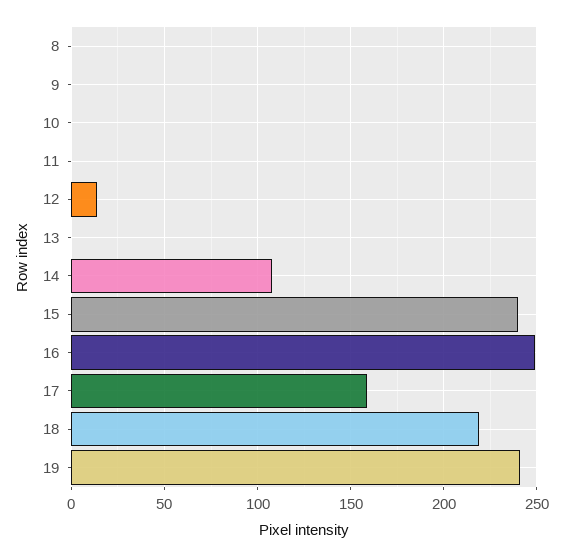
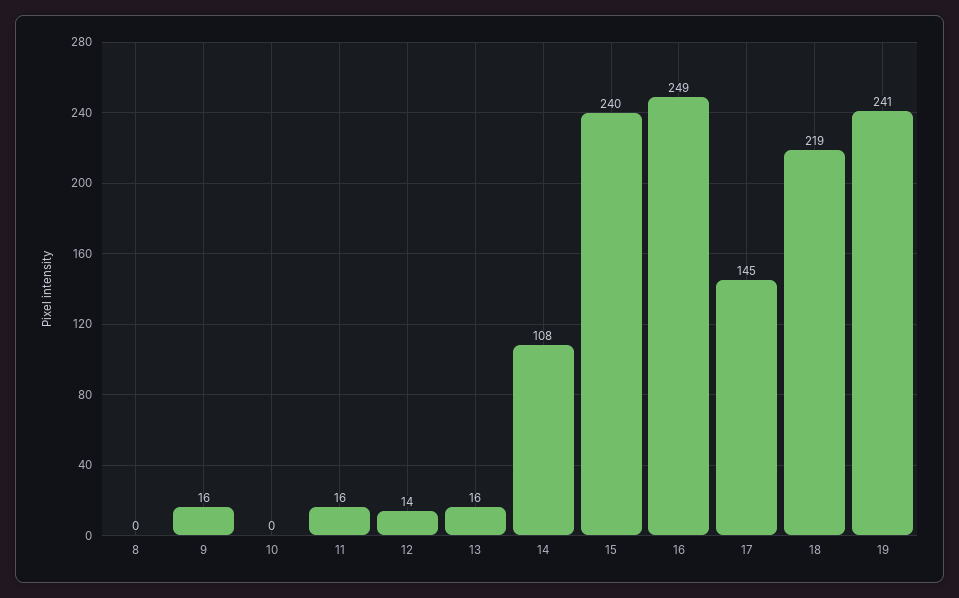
  {
    "8": 0,
-   "9": 0,
+   "9": 16,
    "10": 0,
-   "11": 0,
+   "11": 16,
    "12": 14,
-   "13": 0,
+   "13": 16,
    "14": 108,
    "15": 240,
    "16": 249,
-   "17": 160,
+   "17": 145,
    "18": 219,
    "19": 241
  }

